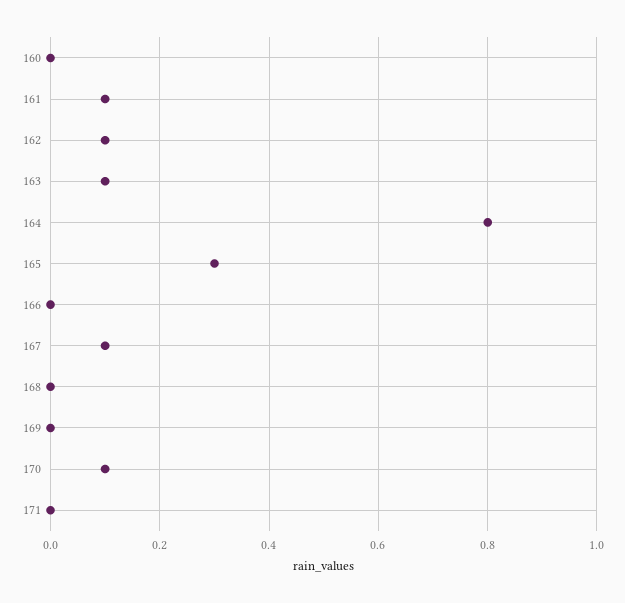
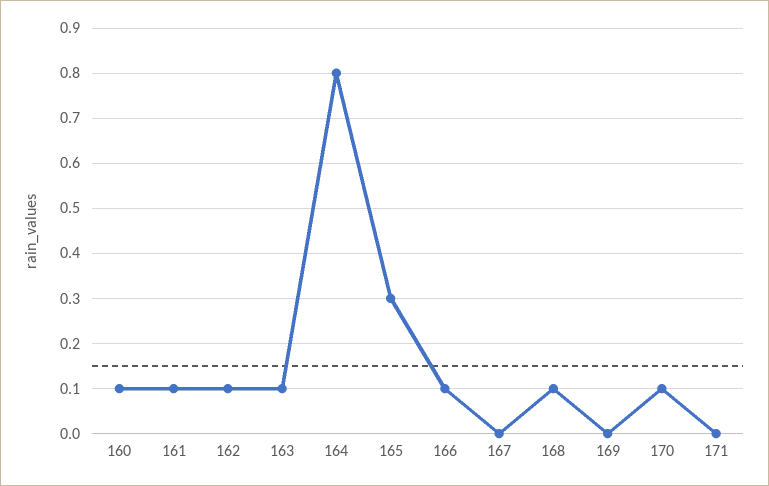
  {
-   "160": 0,
+   "160": 0.1,
    "161": 0.1,
    "162": 0.1,
    "163": 0.1,
    "164": 0.8,
    "165": 0.3,
-   "166": 0,
+   "166": 0.1,
-   "167": 0.1,
+   "167": 0,
-   "168": 0,
+   "168": 0.1,
    "169": 0,
    "170": 0.1,
    "171": 0
  }

